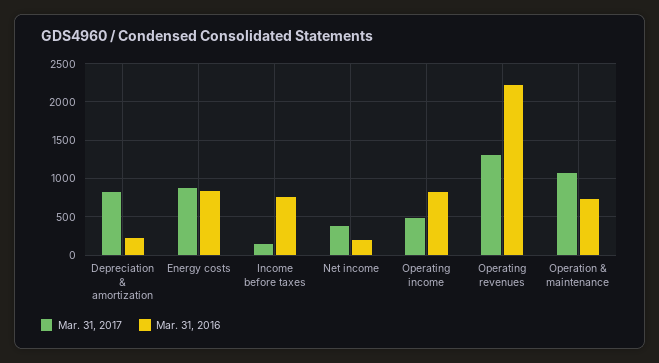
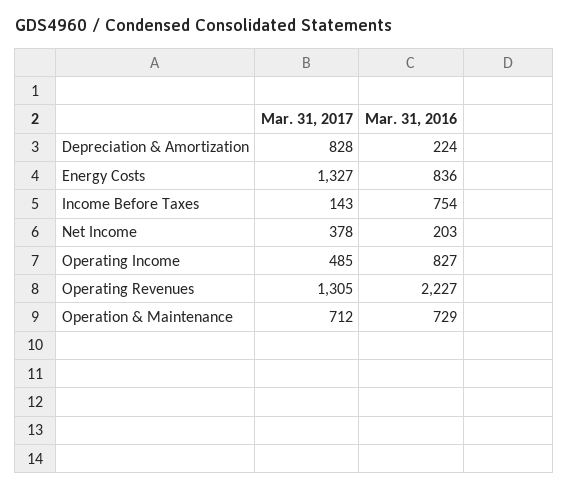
  {
    "Mar. 31, 2017": {
      "Depreciation & amortization": 828,
-     "Energy costs": 900,
+     "Energy costs": 1327,
      "Income before taxes": 143,
      "Net income": 378,
      "Operating income": 485,
      "Operating revenues": 1305,
-     "Operation & maintenance": 1100
+     "Operation & maintenance": 712
    },
    "Mar. 31, 2016": {
      "Depreciation & amortization": 224,
      "Energy costs": 836,
      "Income before taxes": 754,
      "Net income": 203,
      "Operating income": 827,
      "Operating revenues": 2227,
      "Operation & maintenance": 729
    }
  }

